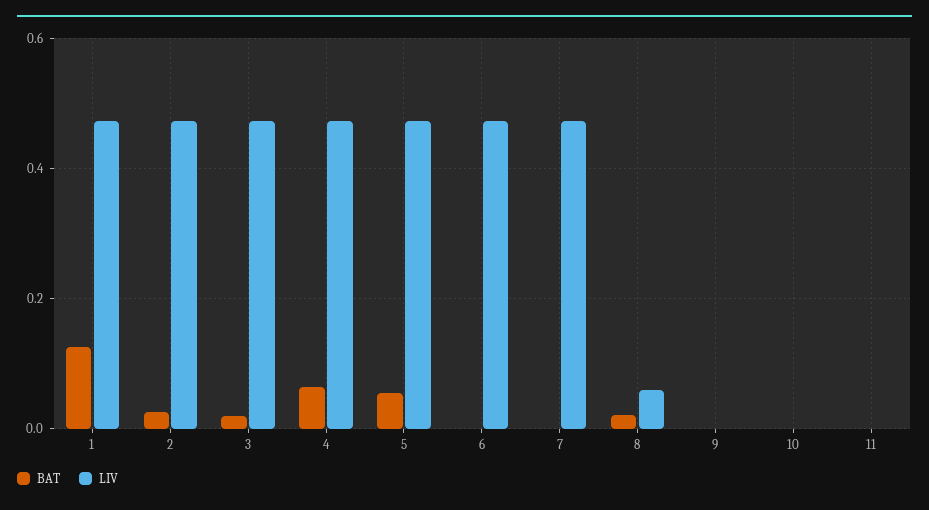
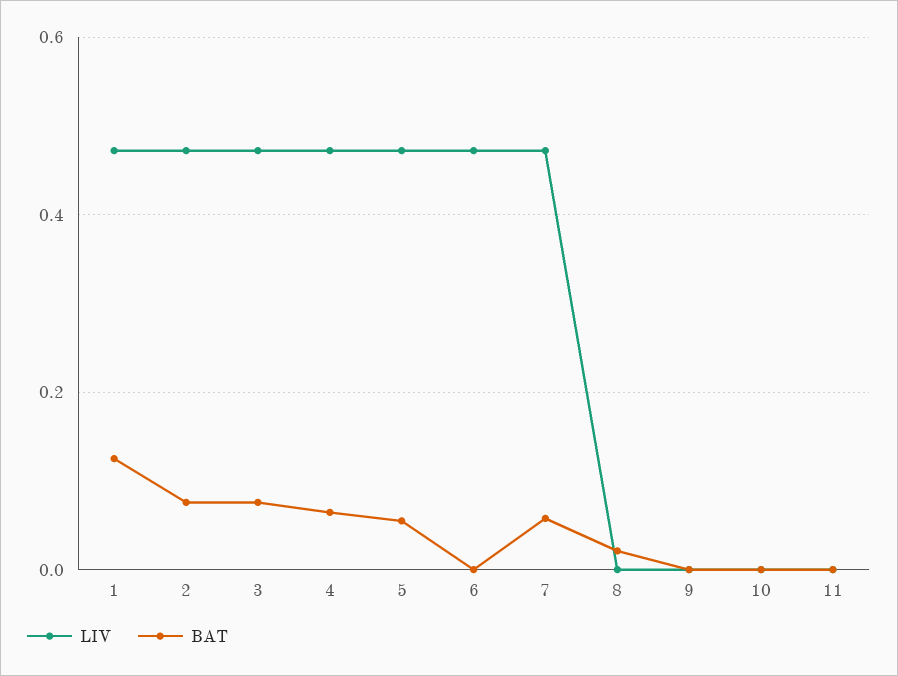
  {
    "BAT": {
      "1": 0.12,
-     "2": 0.02,
+     "2": 0.08,
-     "3": 0.02,
+     "3": 0.08,
      "4": 0.06,
      "5": 0.06,
      "6": 0,
-     "7": 0,
+     "7": 0.06,
      "8": 0.02,
      "9": 0,
      "10": 0,
      "11": 0
    },
    "LIV": {
      "1": 0.48,
      "2": 0.48,
      "3": 0.48,
      "4": 0.48,
      "5": 0.48,
      "6": 0.48,
      "7": 0.48,
-     "8": 0.06,
+     "8": 0,
      "9": 0,
      "10": 0,
      "11": 0
    }
  }

